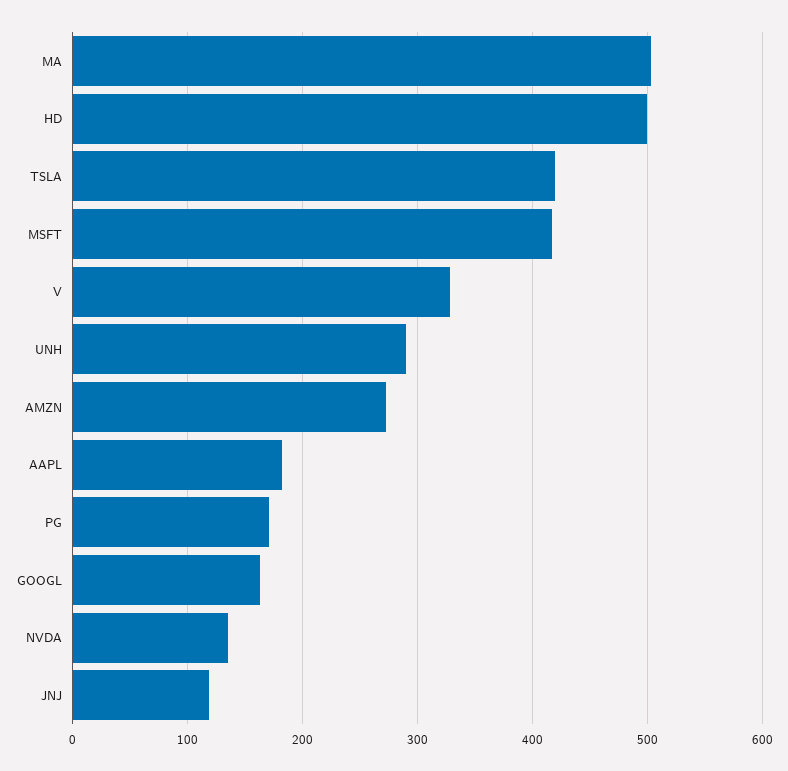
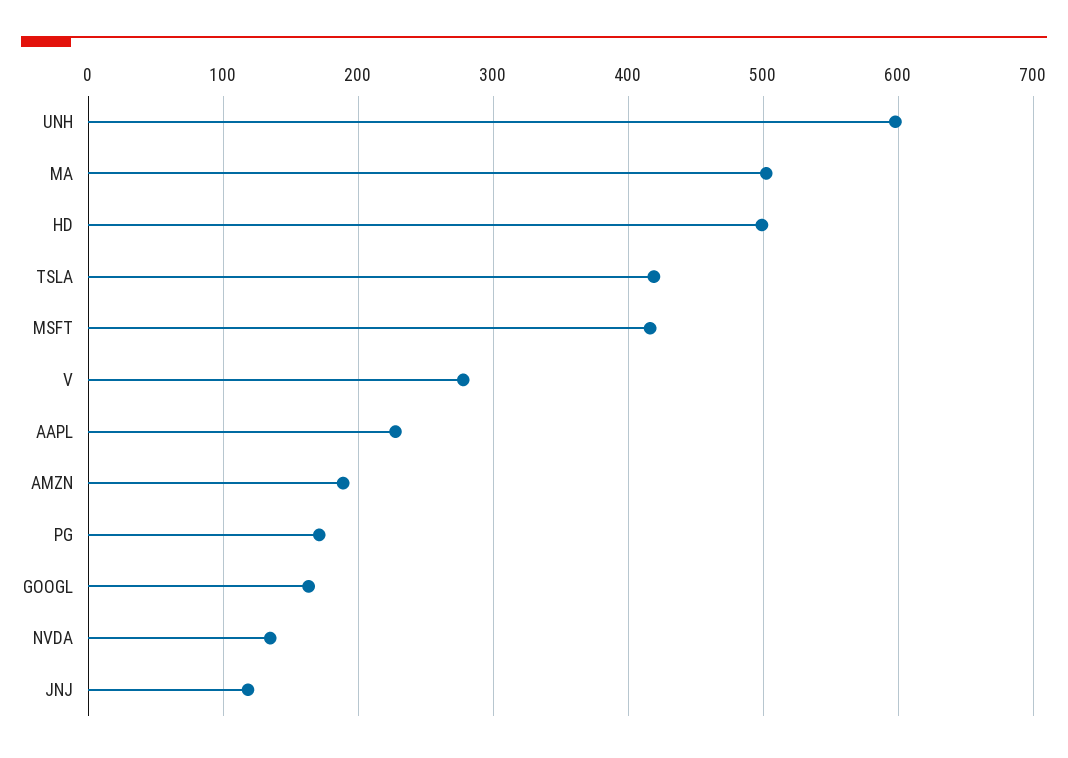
  {
    "MA": 500,
    "HD": 500,
    "TSLA": 420,
    "MSFT": 420,
-   "V": 330,
+   "V": 280,
-   "UNH": 290,
+   "UNH": 600,
-   "AMZN": 270,
+   "AMZN": 190,
-   "AAPL": 180,
+   "AAPL": 230,
    "PG": 170,
    "GOOGL": 160,
    "NVDA": 130,
    "JNJ": 120
  }

